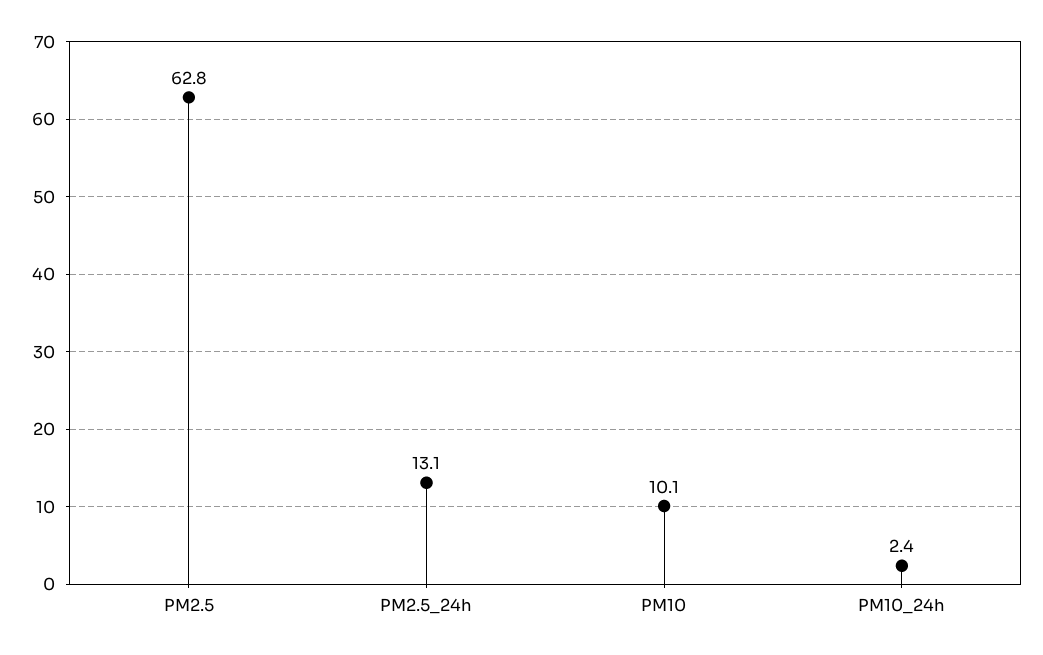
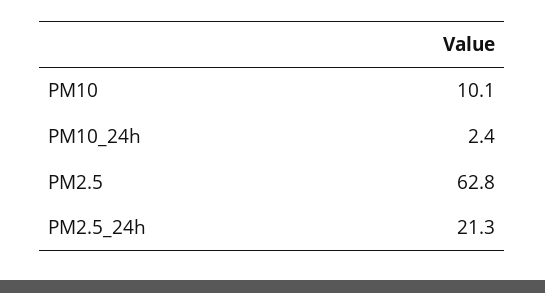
  {
    "PM2.5": 62.8,
-   "PM2.5_24h": 13.1,
+   "PM2.5_24h": 21.3,
    "PM10": 10.1,
    "PM10_24h": 2.4
  }

